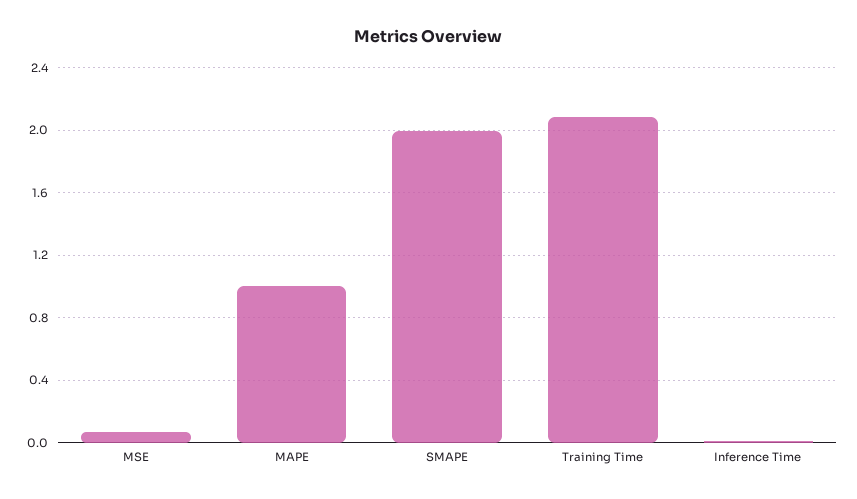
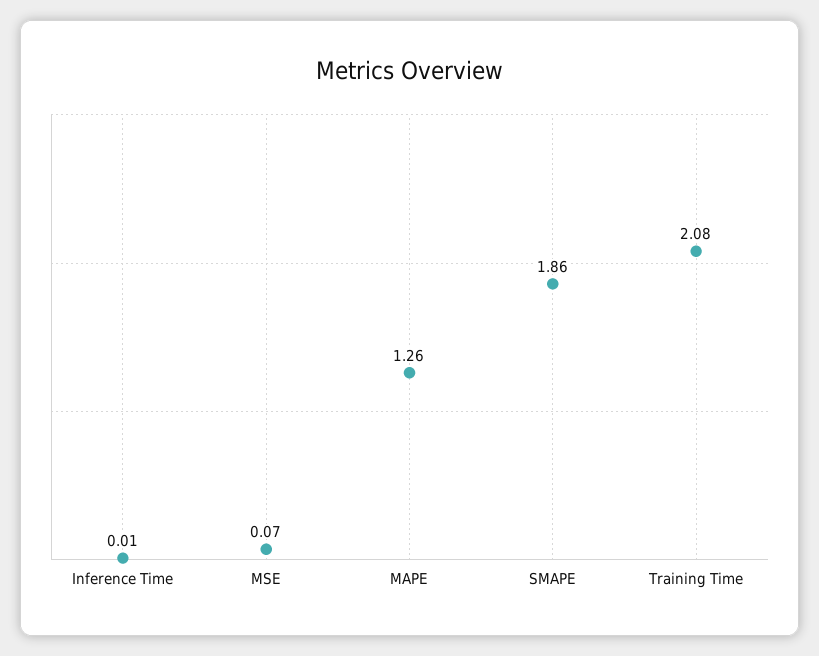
  {
    "MSE": 0.07,
-   "MAPE": 1,
+   "MAPE": 1.26,
-   "SMAPE": 2,
+   "SMAPE": 1.86,
    "Training Time": 2.08,
    "Inference Time": 0.01
  }

